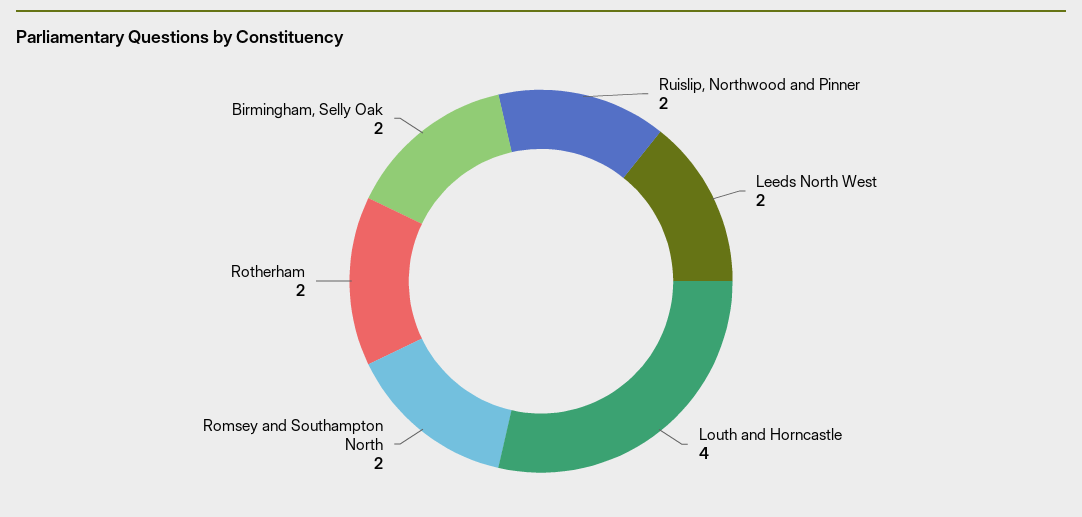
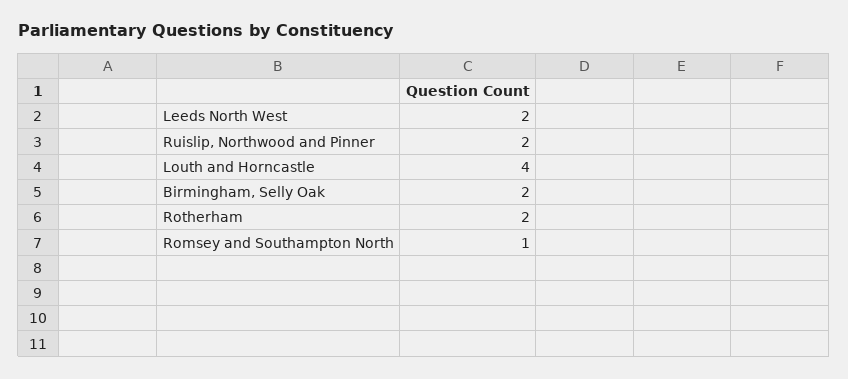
  {
    "Ruislip, Northwood and Pinner": 2,
    "Leeds North West": 2,
    "Louth and Horncastle": 4,
-   "Romsey and Southampton North": 2,
+   "Romsey and Southampton North": 1,
    "Rotherham": 2,
    "Birmingham, Selly Oak": 2
  }

